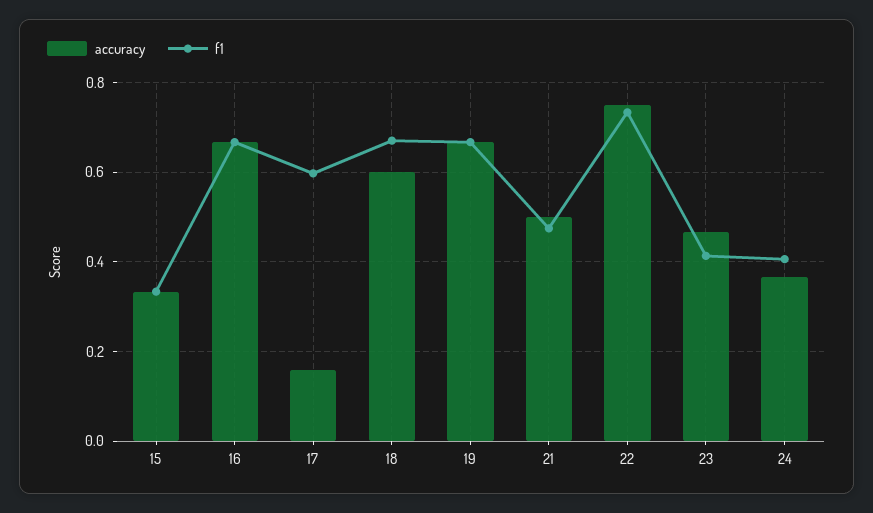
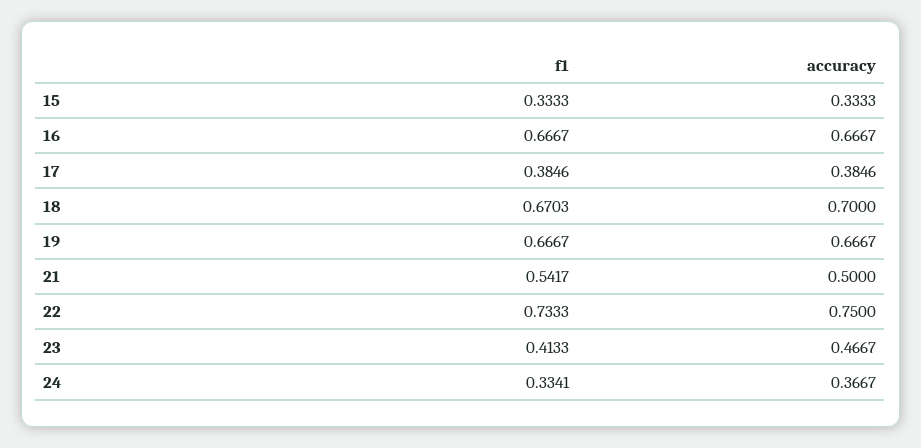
  {
    "accuracy": {
      "15": 0.3333,
      "16": 0.6667,
-     "17": 0.16,
+     "17": 0.3846,
-     "18": 0.6,
+     "18": 0.7,
      "19": 0.6667,
      "21": 0.5,
      "22": 0.75,
      "23": 0.4667,
      "24": 0.3667
    },
    "f1": {
      "15": 0.3333,
      "16": 0.6667,
-     "17": 0.6,
+     "17": 0.3846,
      "18": 0.6703,
      "19": 0.6667,
-     "21": 0.48,
+     "21": 0.5417,
      "22": 0.7333,
      "23": 0.4133,
-     "24": 0.4
+     "24": 0.3341
    }
  }

